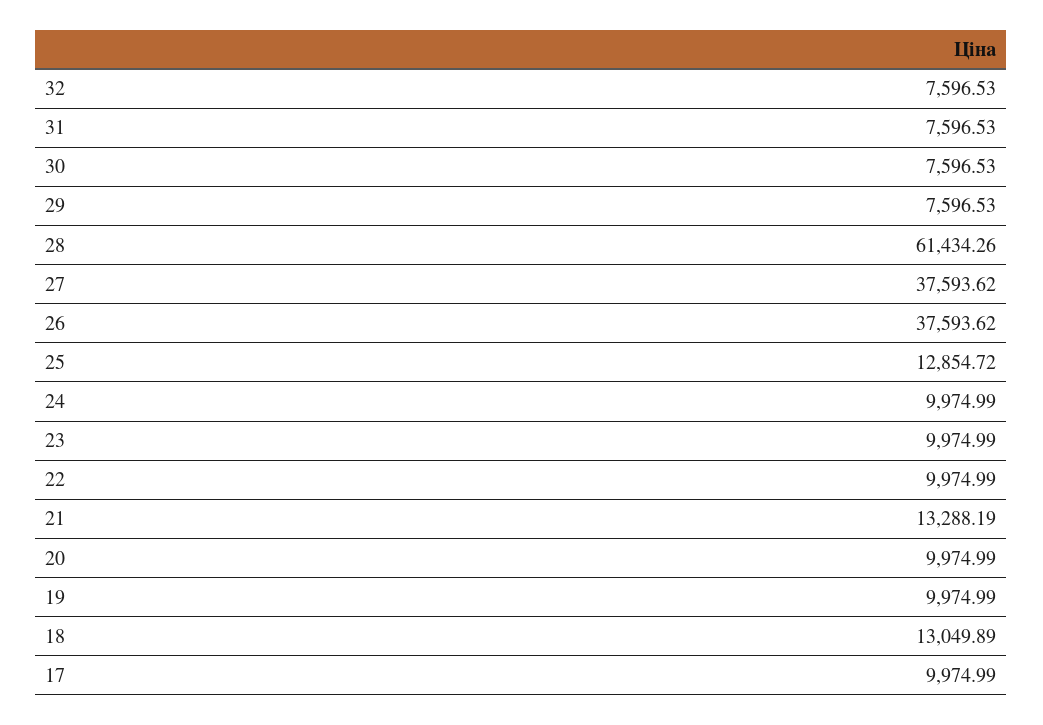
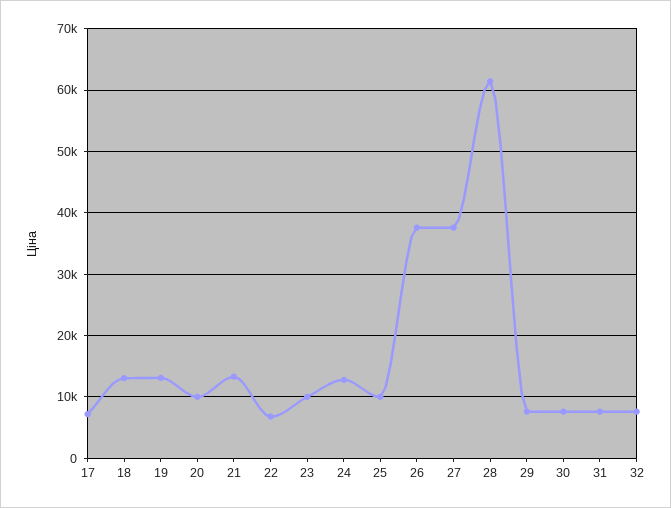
  {
    "32": 7596.53,
    "31": 7596.53,
    "30": 7596.53,
    "29": 7596.53,
    "28": 61434.26,
    "27": 37593.62,
    "26": 37593.62,
-   "25": 12854.72,
+   "25": 10000,
-   "24": 9974.99,
+   "24": 13000,
    "23": 9974.99,
-   "22": 9974.99,
+   "22": 7000,
    "21": 13288.19,
    "20": 9974.99,
-   "19": 9974.99,
+   "19": 13000,
    "18": 13049.89,
-   "17": 9974.99
+   "17": 7000
  }

